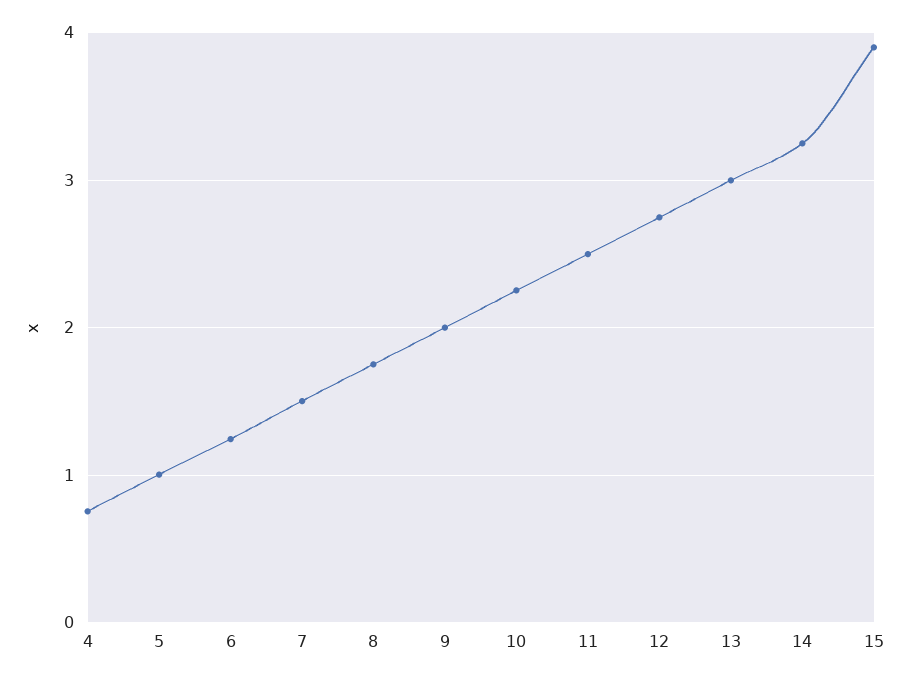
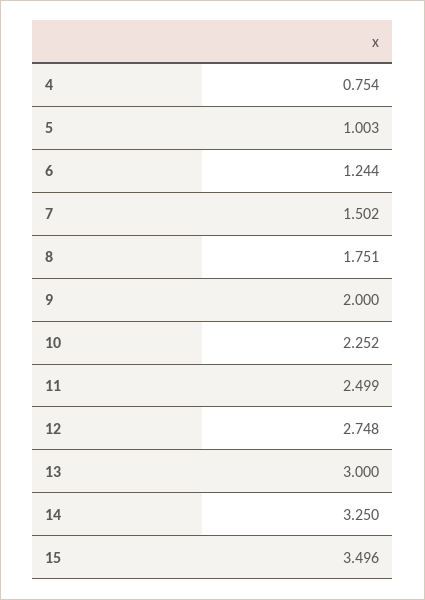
  {
    "4": 0.754,
    "5": 1.003,
    "6": 1.244,
    "7": 1.502,
    "8": 1.751,
    "9": 2,
    "10": 2.252,
    "11": 2.499,
    "12": 2.748,
    "13": 3,
    "14": 3.25,
-   "15": 3.9
+   "15": 3.496
  }

